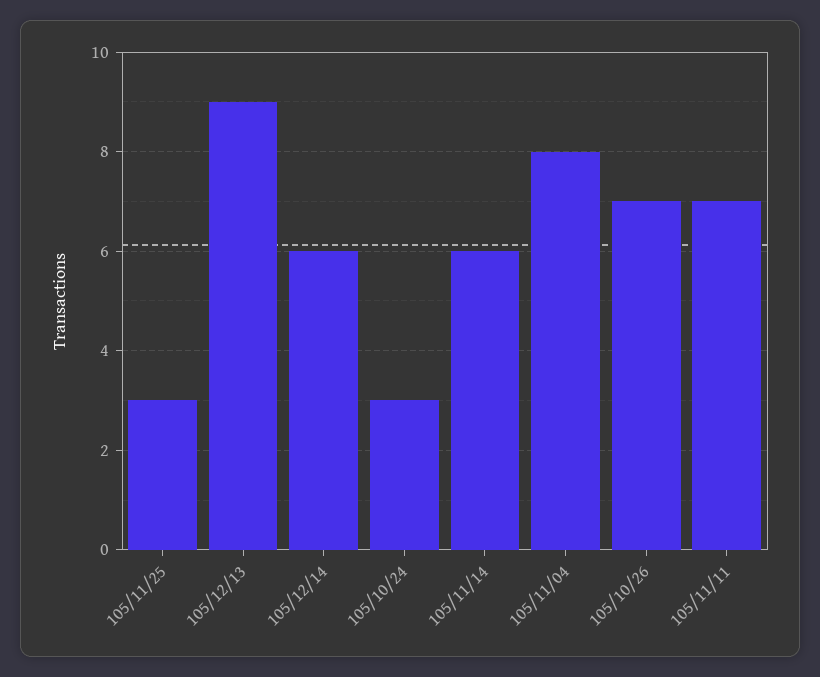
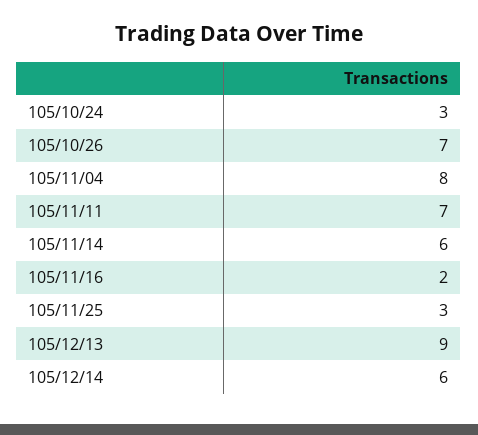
  {
    "105/11/25": 3,
    "105/12/13": 9,
    "105/12/14": 6,
    "105/10/24": 3,
    "105/11/14": 6,
    "105/11/04": 8,
    "105/10/26": 7,
-   "105/11/11": 7
+   "105/11/11": 7,
+   "105/11/16": 2
  }

